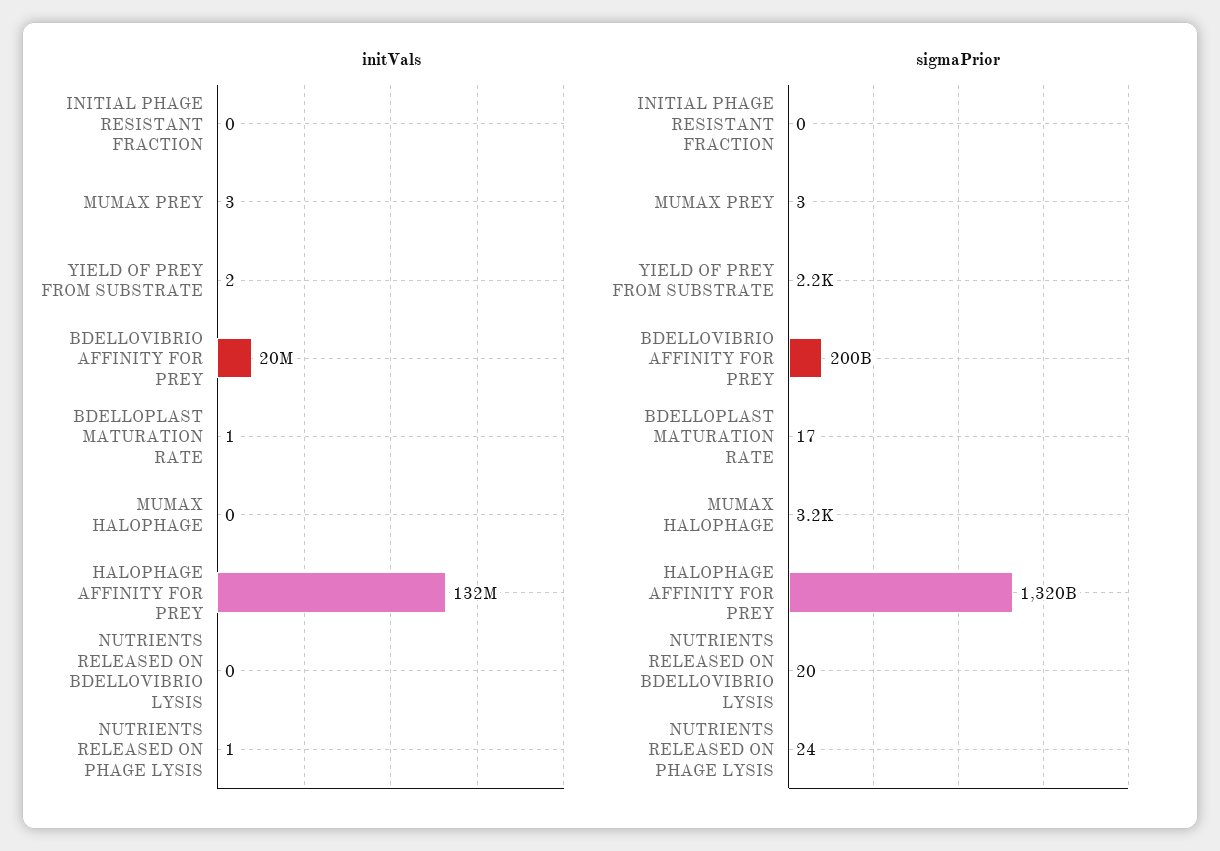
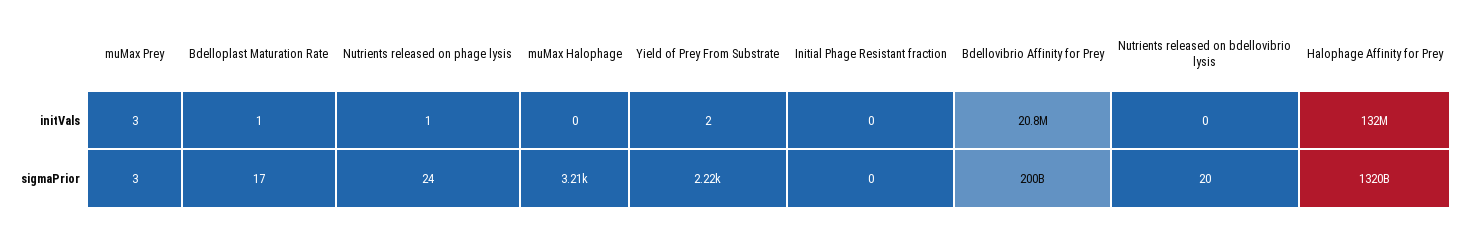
  {
    "initVals": {
      "INITIAL PHAGE RESISTANT FRACTION": 0,
      "MUMAX PREY": 3,
      "YIELD OF PREY FROM SUBSTRATE": 2,
-     "BDELLOVIBRIO AFFINITY FOR PREY": 20000000,
+     "BDELLOVIBRIO AFFINITY FOR PREY": 20800000,
      "BDELLOPLAST MATURATION RATE": 1,
      "MUMAX HALOPHAGE": 0,
      "HALOPHAGE AFFINITY FOR PREY": 132000000,
      "NUTRIENTS RELEASED ON BDELLOVIBRIO LYSIS": 0,
      "NUTRIENTS RELEASED ON PHAGE LYSIS": 1
    },
    "sigmaPrior": {
      "INITIAL PHAGE RESISTANT FRACTION": 0,
      "MUMAX PREY": 3,
      "YIELD OF PREY FROM SUBSTRATE": 2220,
      "BDELLOVIBRIO AFFINITY FOR PREY": 200000000000,
      "BDELLOPLAST MATURATION RATE": 17,
      "MUMAX HALOPHAGE": 3210,
      "HALOPHAGE AFFINITY FOR PREY": 1320000000000,
      "NUTRIENTS RELEASED ON BDELLOVIBRIO LYSIS": 20,
      "NUTRIENTS RELEASED ON PHAGE LYSIS": 24
    }
  }

